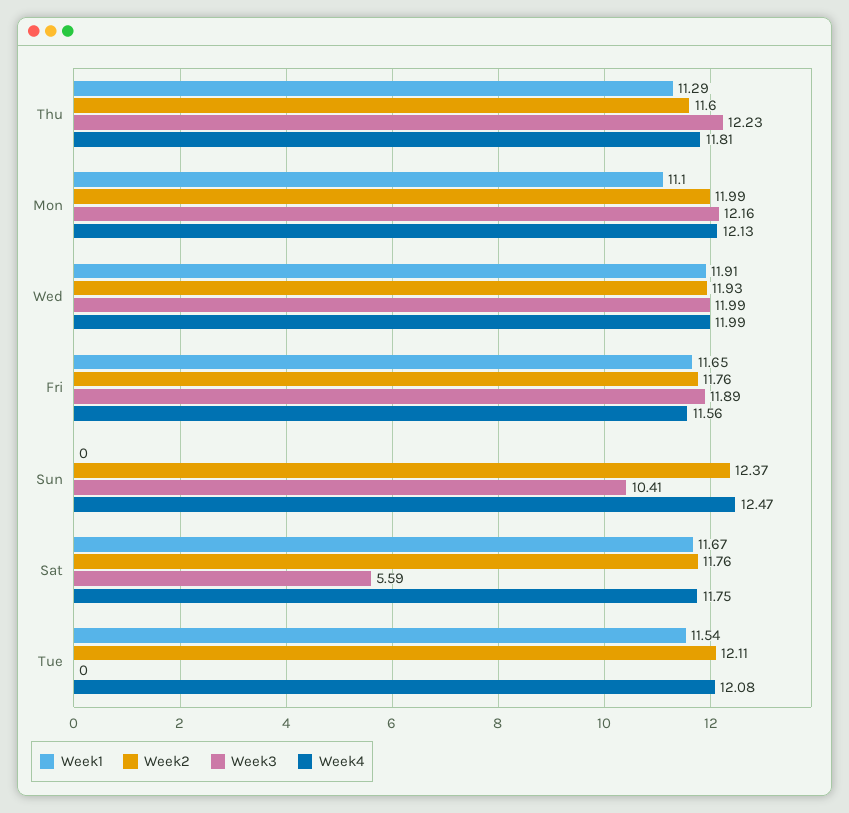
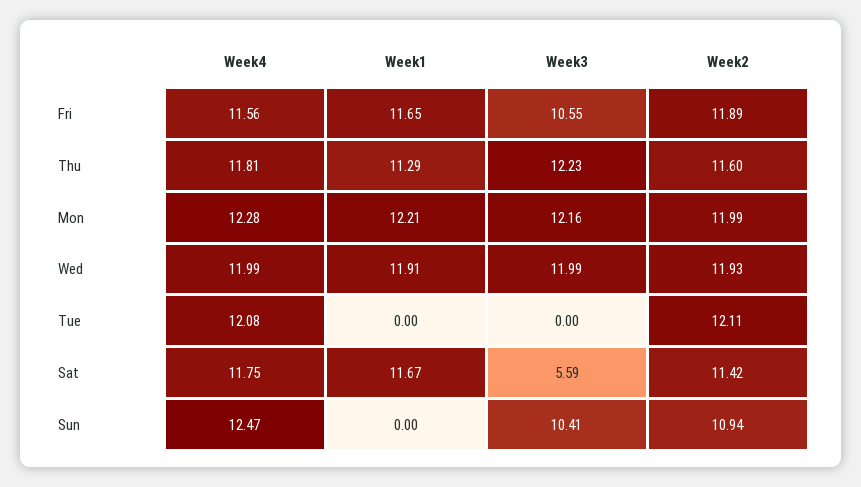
  {
    "Week1": {
      "Thu": 11.29,
-     "Mon": 11.1,
+     "Mon": 12.21,
      "Wed": 11.91,
      "Fri": 11.65,
      "Sun": 0,
      "Sat": 11.67,
-     "Tue": 11.54
+     "Tue": 0
    },
    "Week2": {
      "Thu": 11.6,
      "Mon": 11.99,
      "Wed": 11.93,
-     "Fri": 11.76,
+     "Fri": 11.89,
-     "Sun": 12.37,
+     "Sun": 10.94,
-     "Sat": 11.76,
+     "Sat": 11.42,
      "Tue": 12.11
    },
    "Week3": {
      "Thu": 12.23,
      "Mon": 12.16,
      "Wed": 11.99,
-     "Fri": 11.89,
+     "Fri": 10.55,
      "Sun": 10.41,
      "Sat": 5.59,
      "Tue": 0
    },
    "Week4": {
      "Thu": 11.81,
-     "Mon": 12.13,
+     "Mon": 12.28,
      "Wed": 11.99,
      "Fri": 11.56,
      "Sun": 12.47,
      "Sat": 11.75,
      "Tue": 12.08
    }
  }

